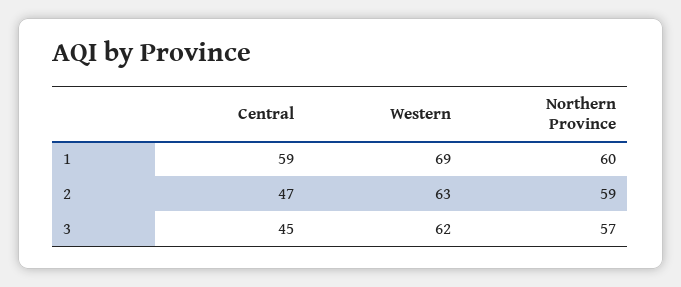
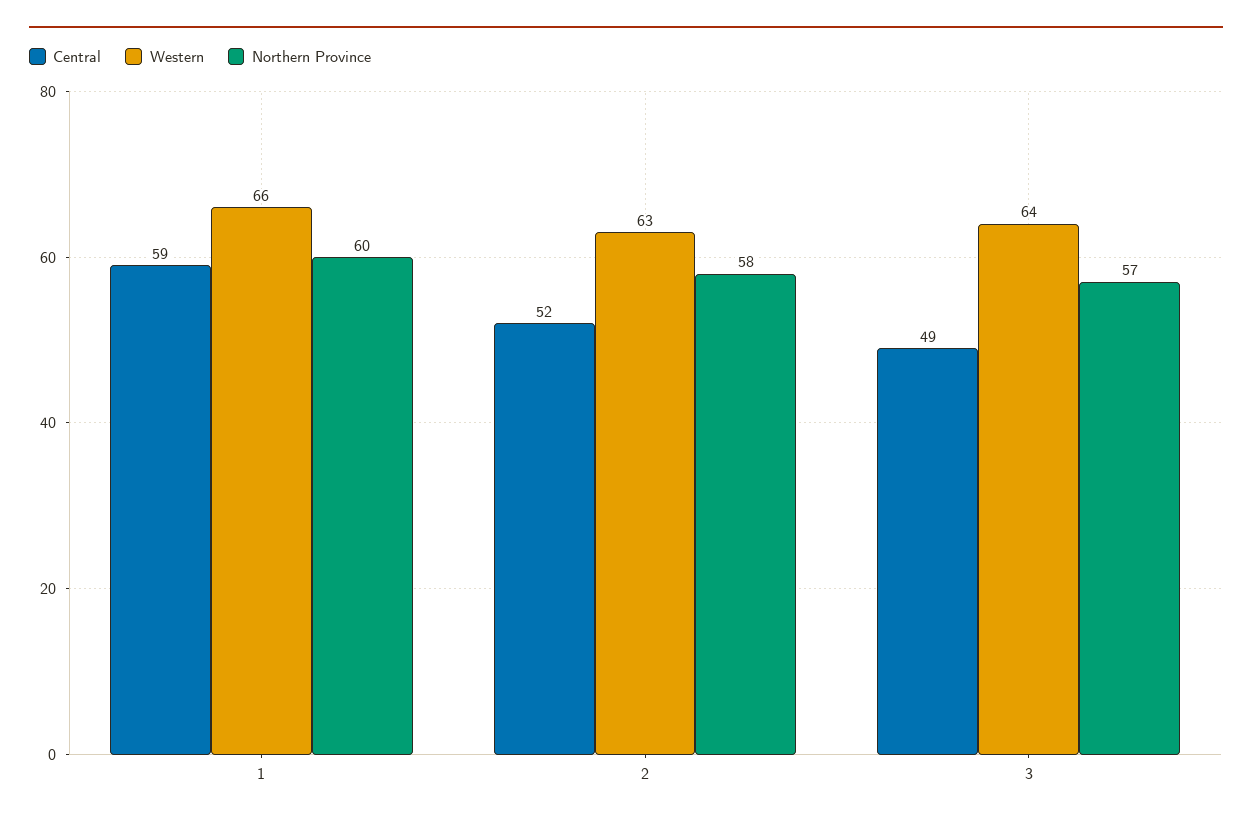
  {
    "Central": {
      "1": 59,
-     "2": 47,
+     "2": 52,
-     "3": 45
+     "3": 49
    },
    "Western": {
-     "1": 69,
+     "1": 66,
      "2": 63,
-     "3": 62
+     "3": 64
    },
    "Northern Province": {
      "1": 60,
-     "2": 59,
+     "2": 58,
      "3": 57
    }
  }

